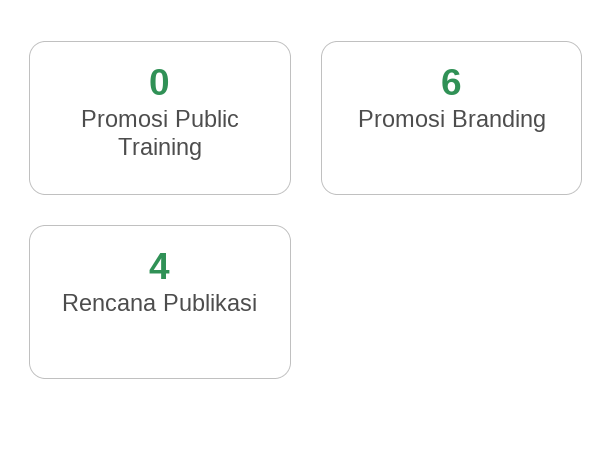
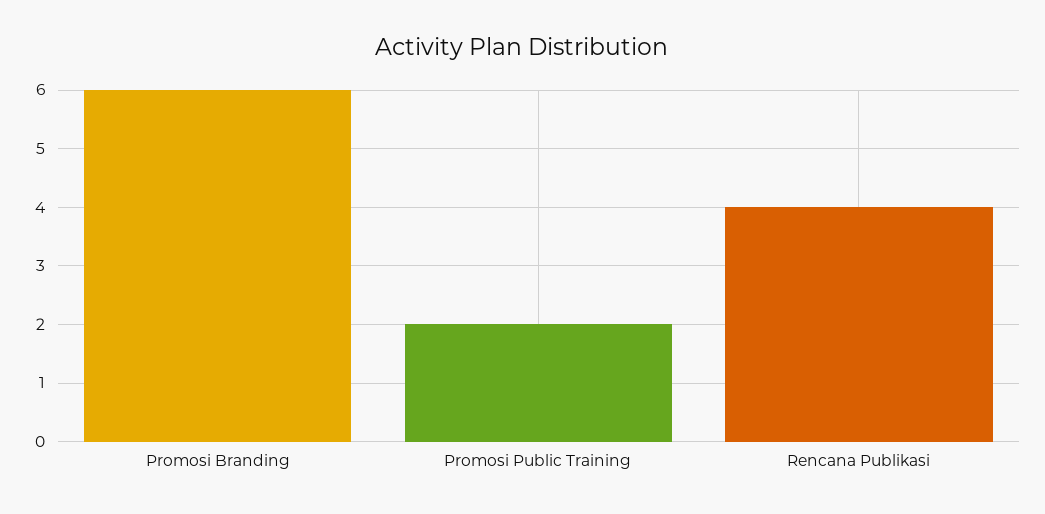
  {
-   "Promosi Public Training": 0,
+   "Promosi Public Training": 2,
    "Promosi Branding": 6,
    "Rencana Publikasi": 4
  }

